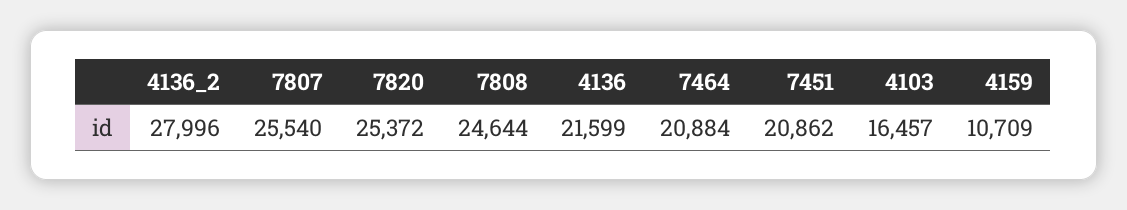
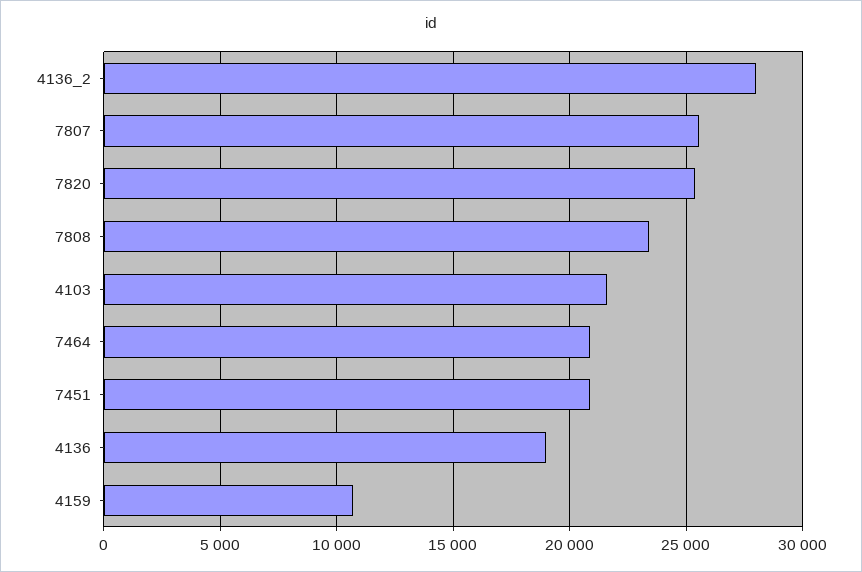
  {
    "4136_2": 27996,
    "7807": 25540,
    "7820": 25372,
-   "7808": 24644,
+   "7808": 23500,
-   "4136": 21599,
+   "4136": 19000,
    "7464": 20884,
    "7451": 20862,
-   "4103": 16457,
+   "4103": 21500,
    "4159": 10709
  }

